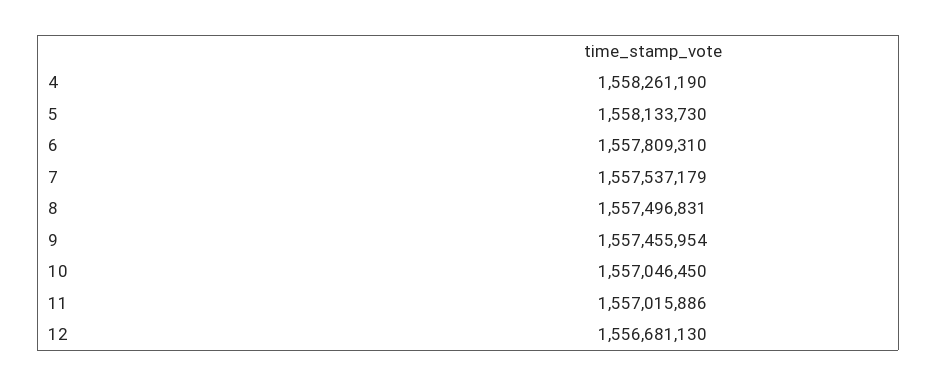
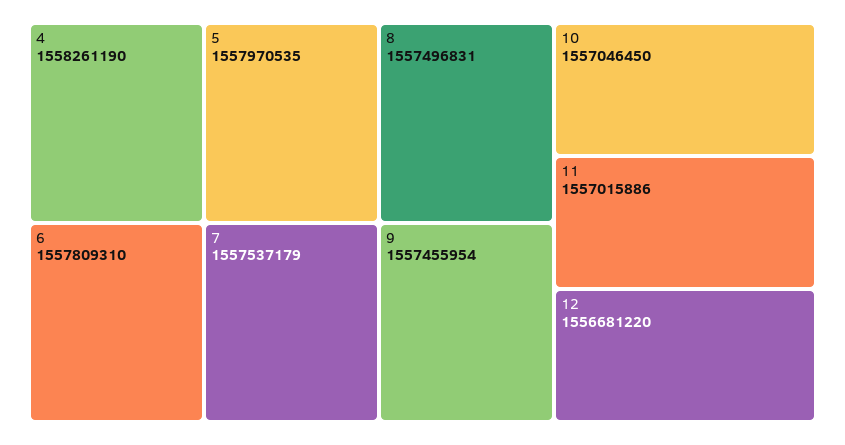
  {
    "4": 1558261190,
-   "5": 1558133730,
+   "5": 1557970535,
    "6": 1557809310,
    "7": 1557537179,
    "8": 1557496831,
    "9": 1557455954,
    "10": 1557046450,
    "11": 1557015886,
-   "12": 1556681130
+   "12": 1556681220
  }

